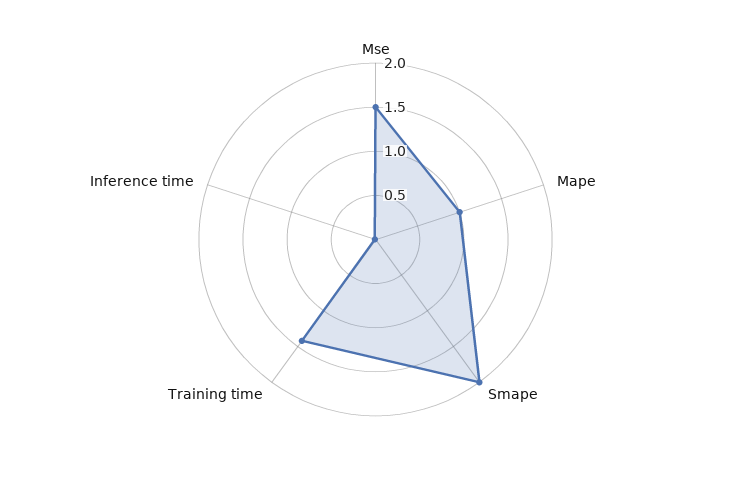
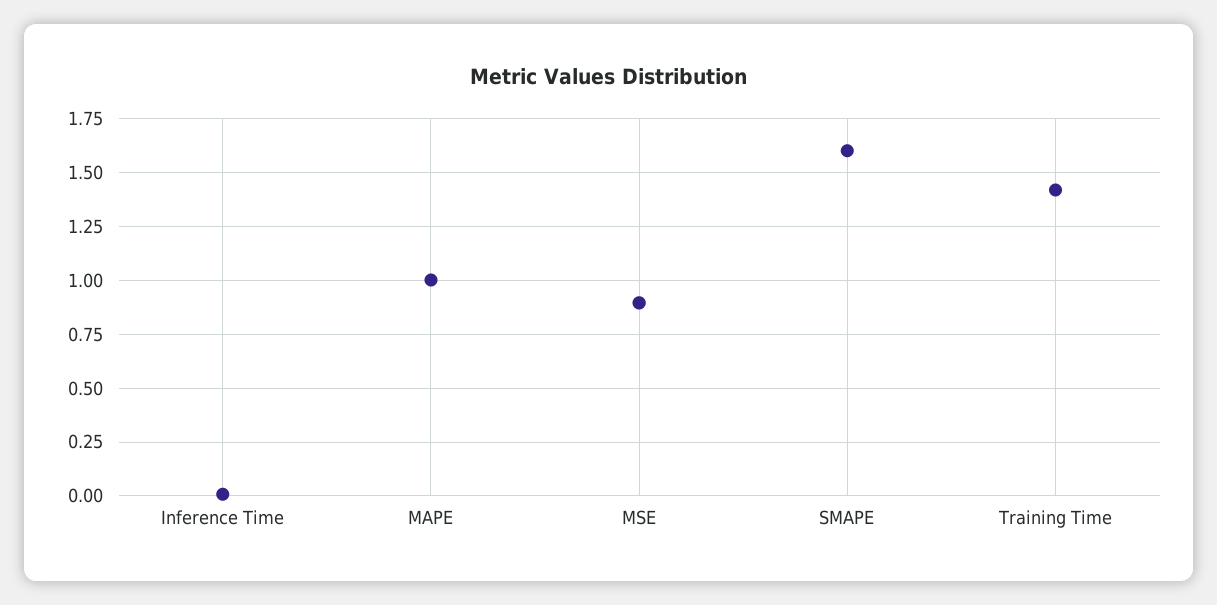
  {
-   "Mse": 1.5,
+   "Mse": 0.9,
    "Mape": 1,
-   "Smape": 2,
+   "Smape": 1.6,
    "Training time": 1.4,
    "Inference time": 0
  }

